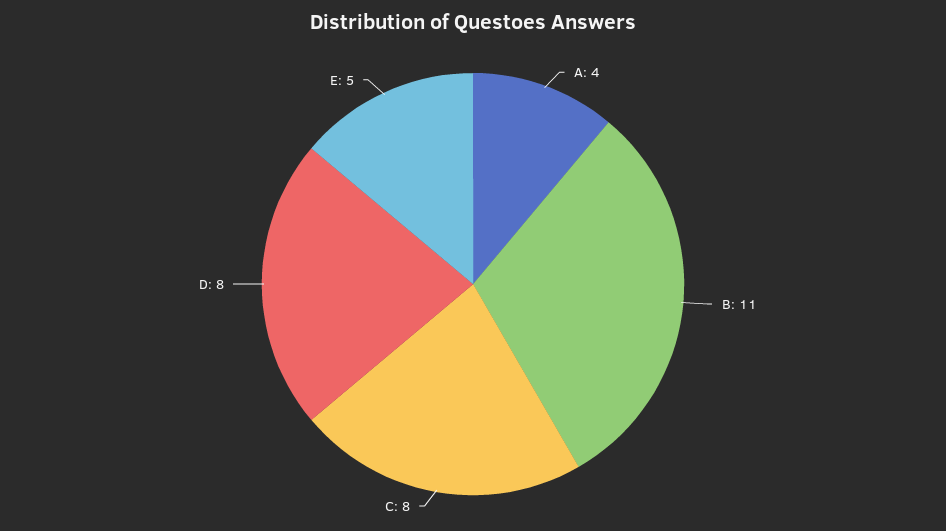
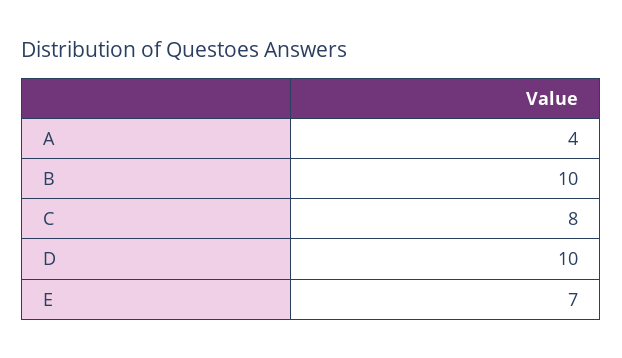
  {
    "A": 4,
-   "B": 11,
+   "B": 10,
    "C": 8,
-   "D": 8,
+   "D": 10,
-   "E": 5
+   "E": 7
  }

